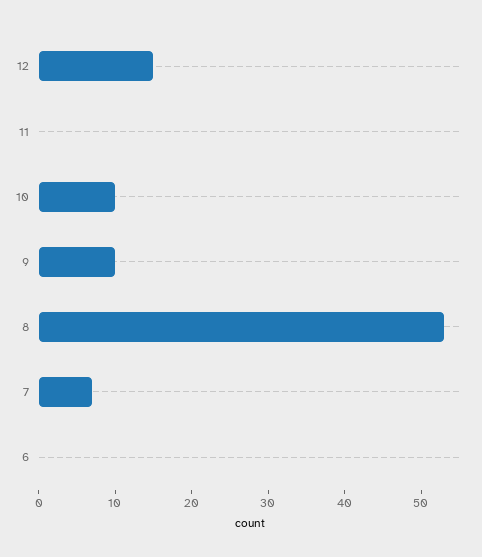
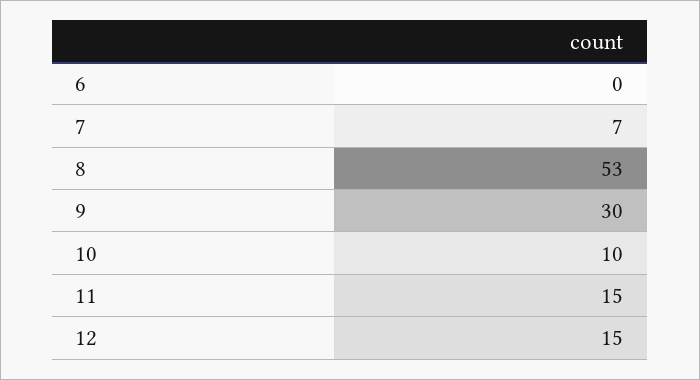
  {
    "12": 15,
-   "11": 0,
+   "11": 15,
    "10": 10,
-   "9": 10,
+   "9": 30,
    "8": 53,
    "7": 7,
    "6": 0
  }

